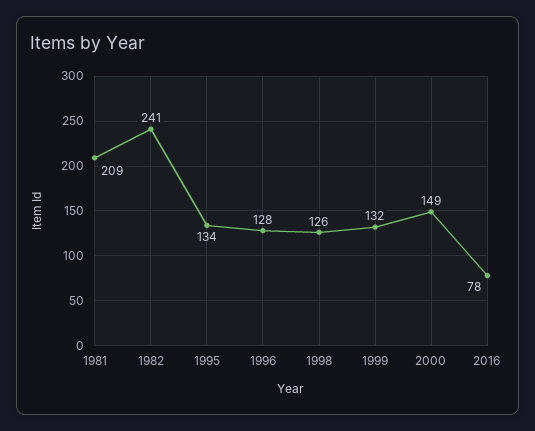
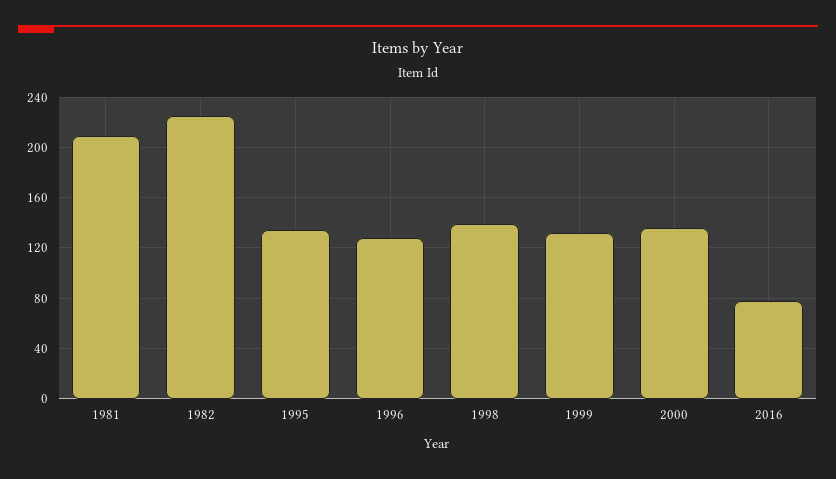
  {
    "1981": 209,
-   "1982": 241,
+   "1982": 225,
    "1995": 134,
    "1996": 128,
-   "1998": 126,
+   "1998": 140,
    "1999": 132,
-   "2000": 149,
+   "2000": 135,
    "2016": 78
  }

